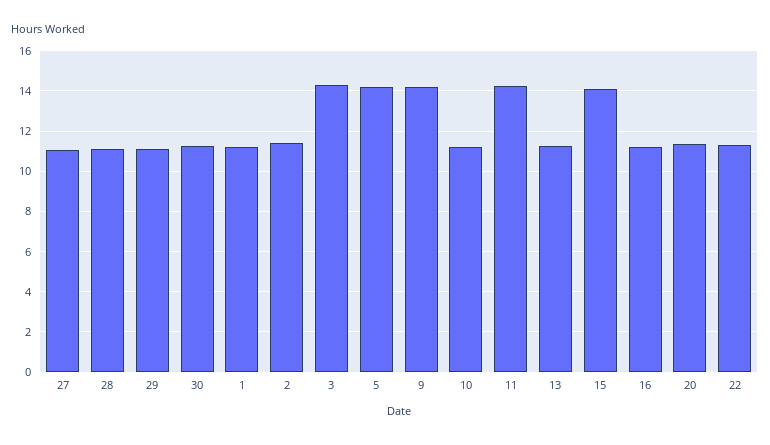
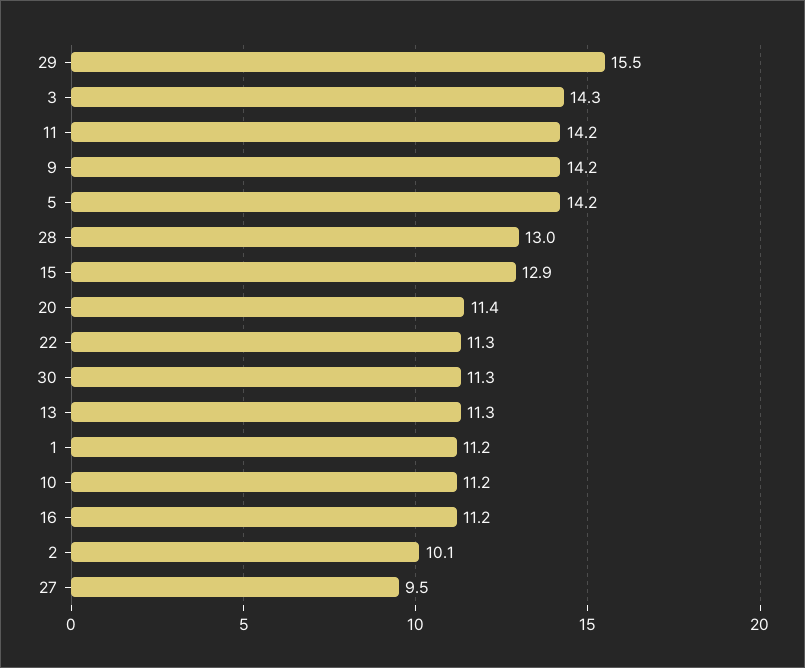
  {
-   "27": 11,
+   "27": 9.5,
-   "28": 11,
+   "28": 13,
-   "29": 11,
+   "29": 15.5,
    "30": 11.3,
    "1": 11.2,
-   "2": 11.5,
+   "2": 10.1,
    "3": 14.3,
    "5": 14.2,
    "9": 14.2,
    "10": 11.2,
    "11": 14.2,
    "13": 11.3,
-   "15": 14,
+   "15": 12.9,
    "16": 11.2,
    "20": 11.4,
    "22": 11.3
  }

